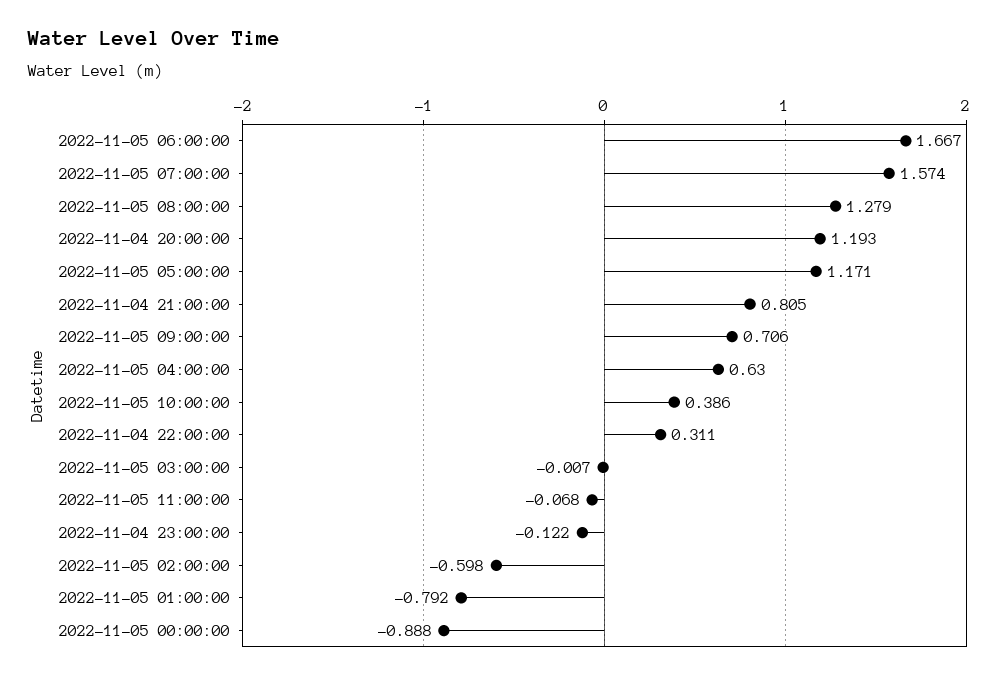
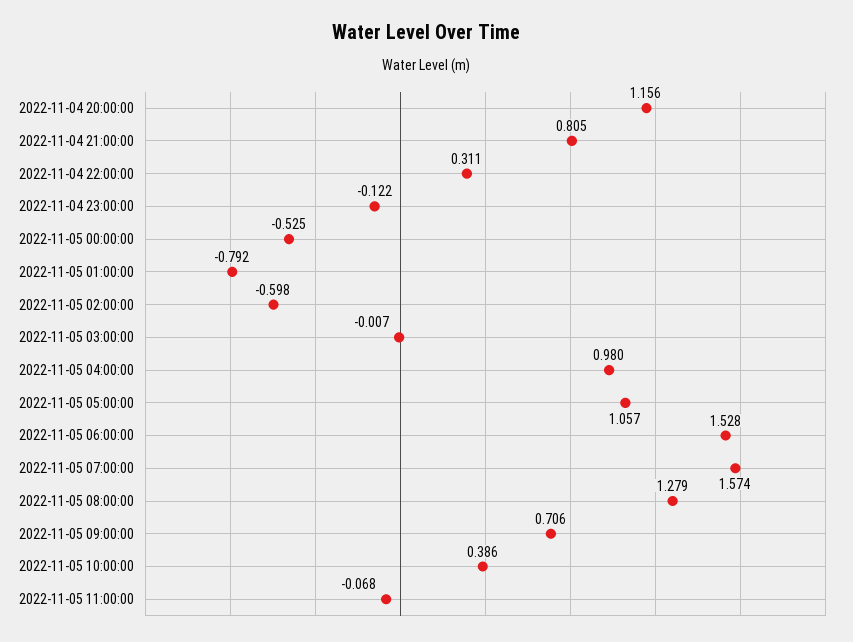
  {
-   "2022-11-05 06:00:00": 1.667,
+   "2022-11-05 06:00:00": 1.528,
    "2022-11-05 07:00:00": 1.574,
    "2022-11-05 08:00:00": 1.279,
-   "2022-11-04 20:00:00": 1.193,
+   "2022-11-04 20:00:00": 1.156,
-   "2022-11-05 05:00:00": 1.171,
+   "2022-11-05 05:00:00": 1.057,
    "2022-11-04 21:00:00": 0.805,
    "2022-11-05 09:00:00": 0.706,
-   "2022-11-05 04:00:00": 0.63,
+   "2022-11-05 04:00:00": 0.98,
    "2022-11-05 10:00:00": 0.386,
    "2022-11-04 22:00:00": 0.311,
    "2022-11-05 03:00:00": -0.007,
    "2022-11-05 11:00:00": -0.068,
    "2022-11-04 23:00:00": -0.122,
    "2022-11-05 02:00:00": -0.598,
    "2022-11-05 01:00:00": -0.792,
-   "2022-11-05 00:00:00": -0.888
+   "2022-11-05 00:00:00": -0.525
  }

